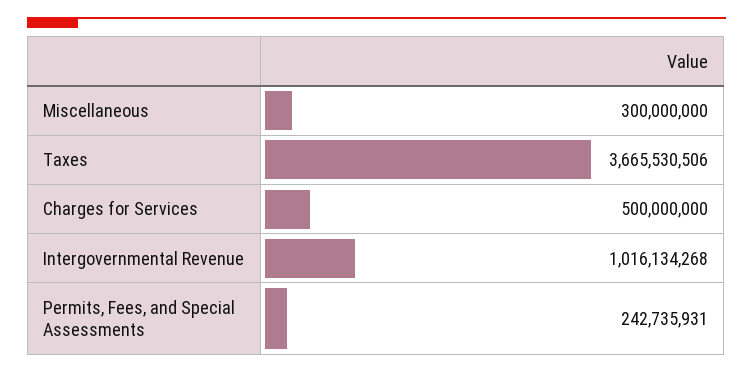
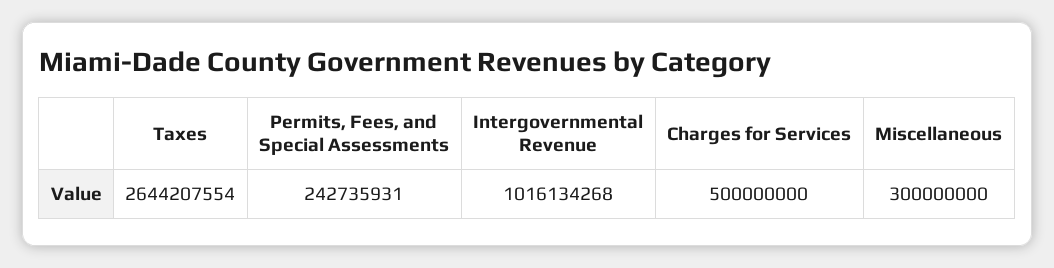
  {
    "Miscellaneous": 300000000,
-   "Taxes": 3665530506,
+   "Taxes": 2644207554,
    "Charges for Services": 500000000,
    "Intergovernmental Revenue": 1016134268,
    "Permits, Fees, and Special Assessments": 242735931
  }

